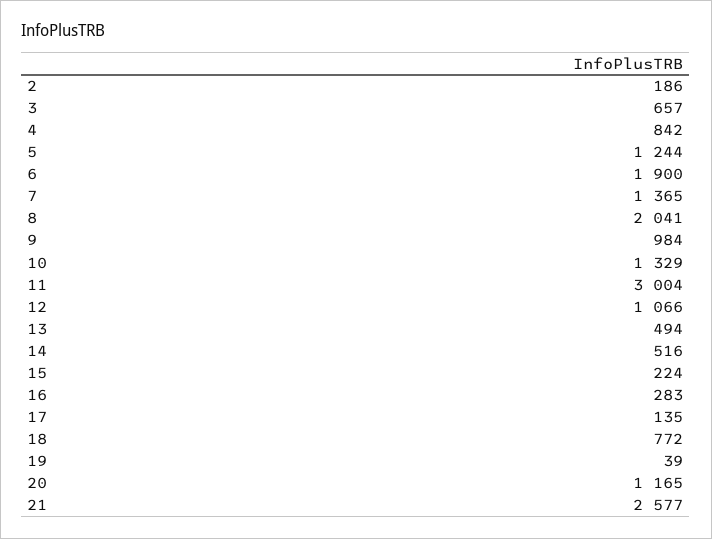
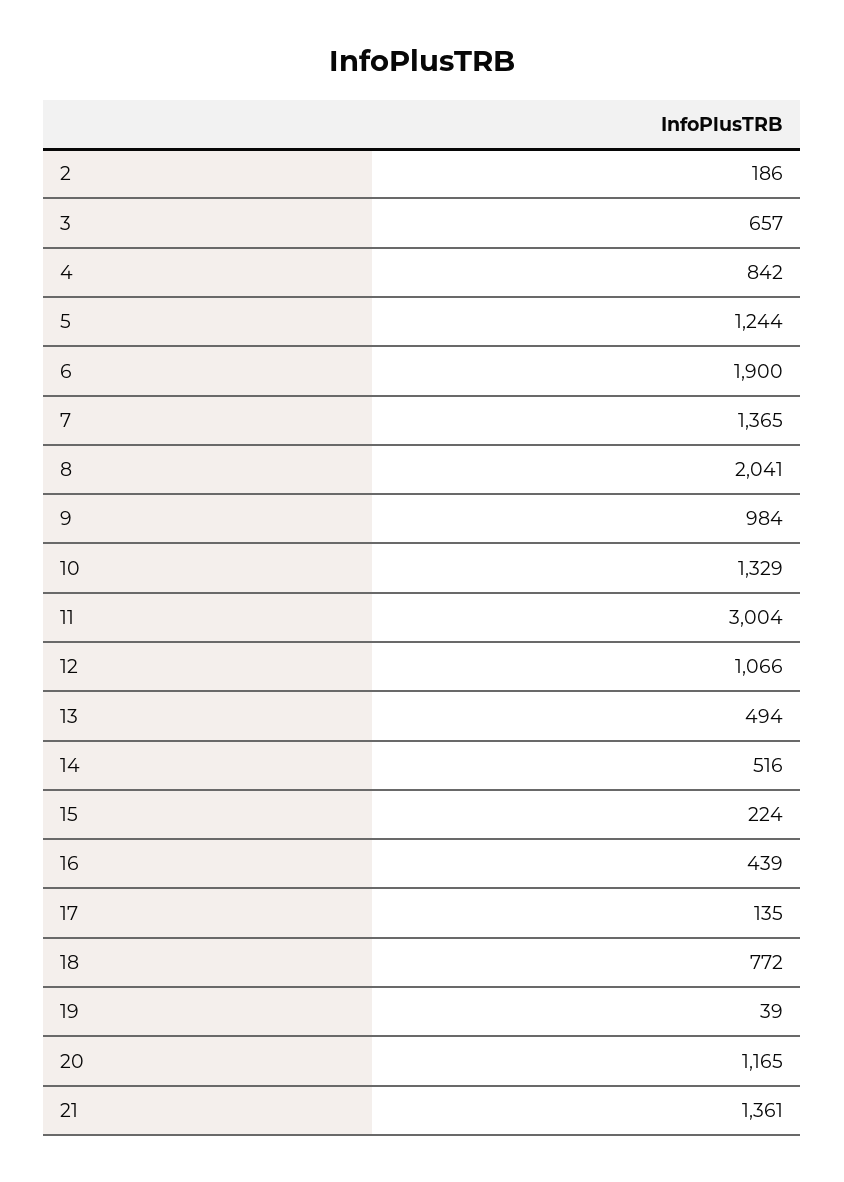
  {
    "2": 186,
    "3": 657,
    "4": 842,
    "5": 1244,
    "6": 1900,
    "7": 1365,
    "8": 2041,
    "9": 984,
    "10": 1329,
    "11": 3004,
    "12": 1066,
    "13": 494,
    "14": 516,
    "15": 224,
-   "16": 283,
+   "16": 439,
    "17": 135,
    "18": 772,
    "19": 39,
    "20": 1165,
-   "21": 2577
+   "21": 1361
  }

